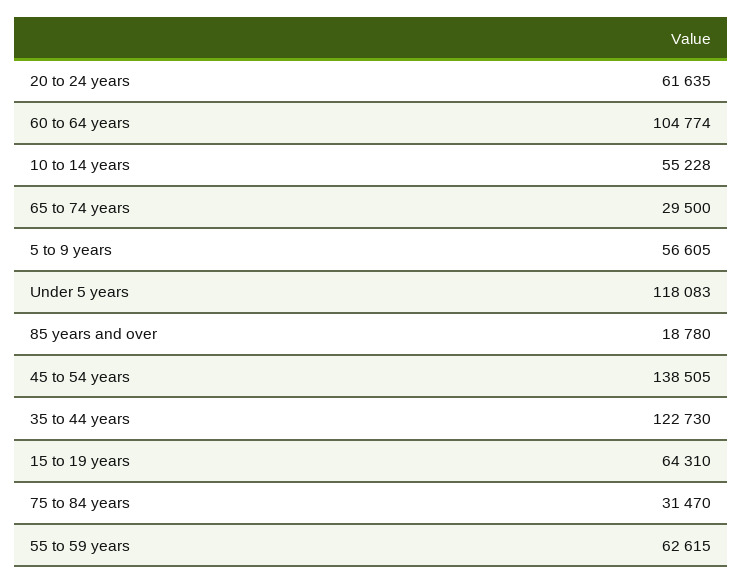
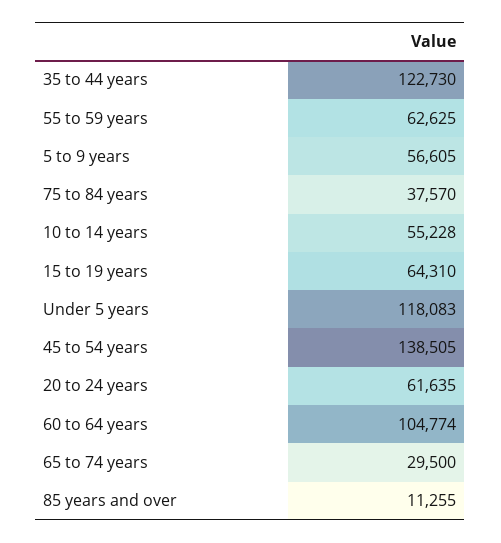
  {
    "20 to 24 years": 61635,
    "60 to 64 years": 104774,
    "10 to 14 years": 55228,
    "65 to 74 years": 29500,
    "5 to 9 years": 56605,
    "Under 5 years": 118083,
-   "85 years and over": 18780,
+   "85 years and over": 11255,
    "45 to 54 years": 138505,
    "35 to 44 years": 122730,
    "15 to 19 years": 64310,
-   "75 to 84 years": 31470,
+   "75 to 84 years": 37570,
-   "55 to 59 years": 62615
+   "55 to 59 years": 62625
  }

